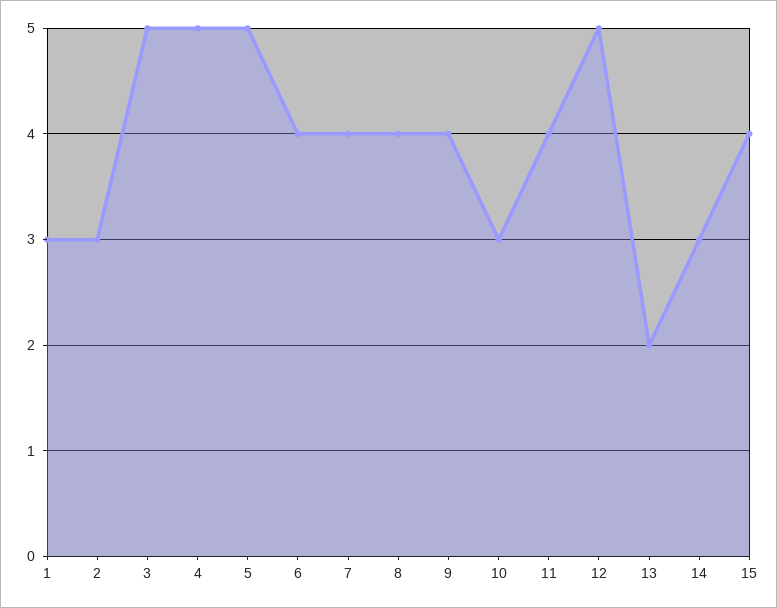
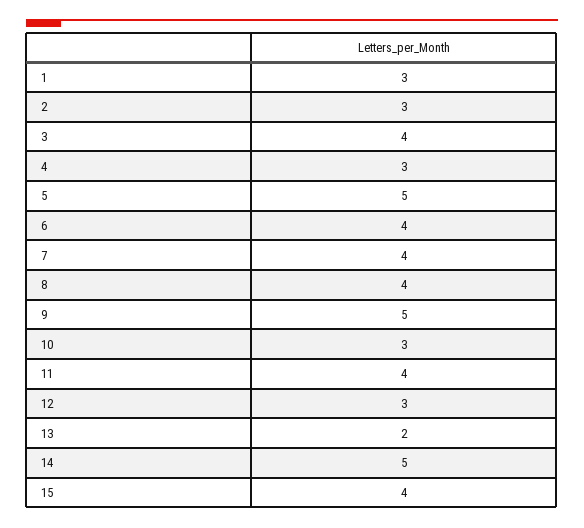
  {
    "1": 3,
    "2": 3,
-   "3": 5,
+   "3": 4,
-   "4": 5,
+   "4": 3,
    "5": 5,
    "6": 4,
    "7": 4,
    "8": 4,
-   "9": 4,
+   "9": 5,
    "10": 3,
    "11": 4,
-   "12": 5,
+   "12": 3,
    "13": 2,
-   "14": 3,
+   "14": 5,
    "15": 4
  }

